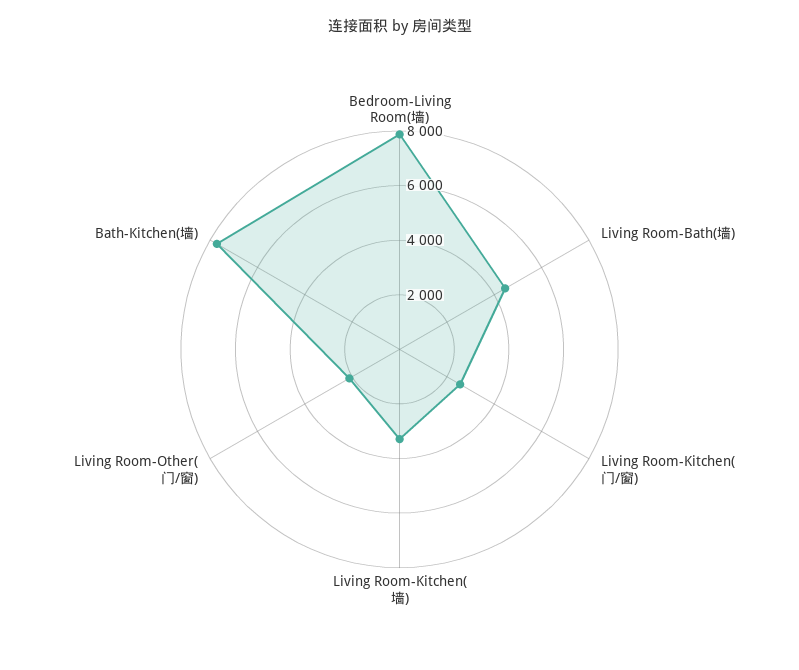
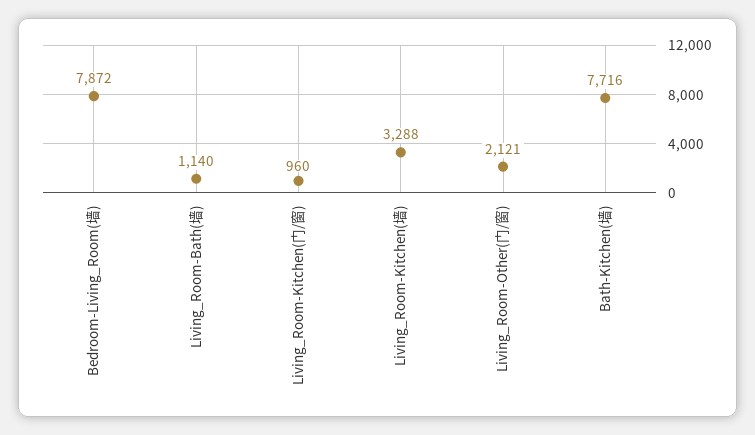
  {
    "Bedroom-Living Room(墙)": 7872,
-   "Living Room-Bath(墙)": 4500,
+   "Living Room-Bath(墙)": 1140,
-   "Living Room-Kitchen(门/窗)": 2500,
+   "Living Room-Kitchen(门/窗)": 960,
    "Living Room-Kitchen(墙)": 3288,
    "Living Room-Other(门/窗)": 2121,
    "Bath-Kitchen(墙)": 7716
  }

